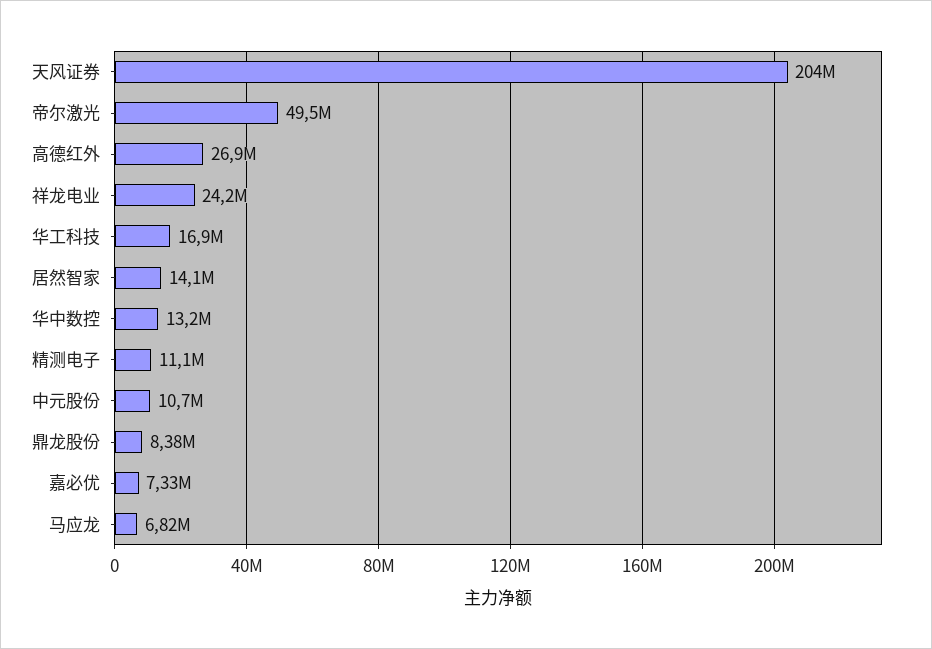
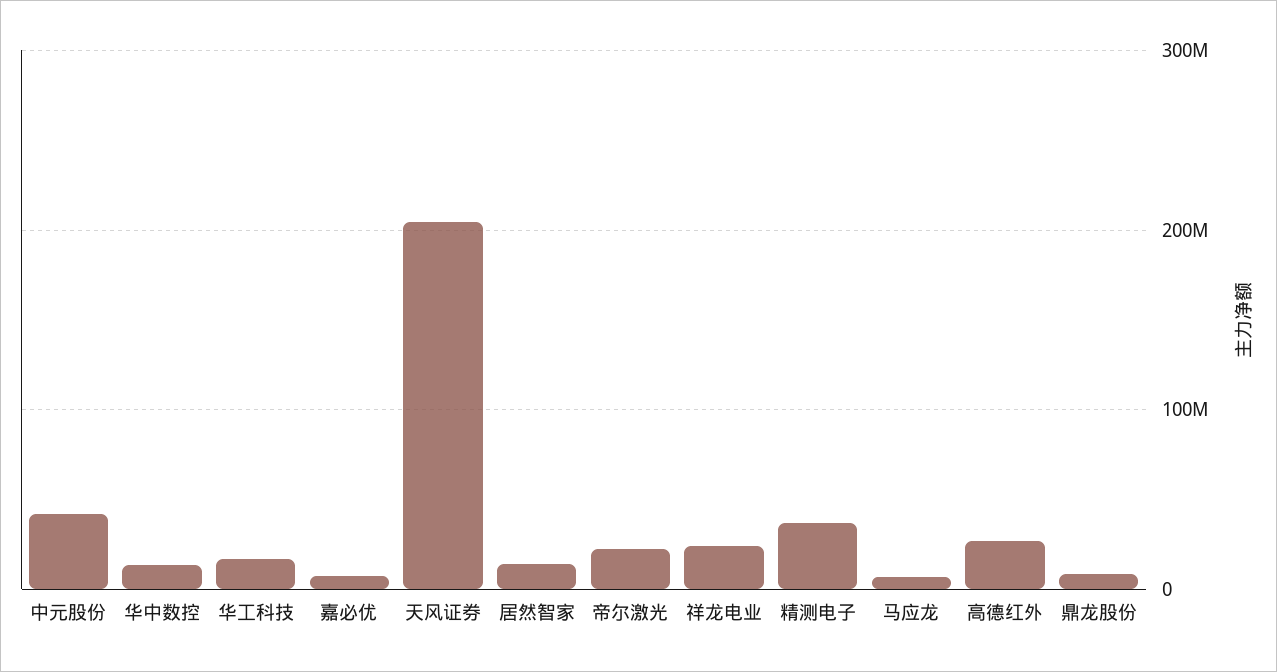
  {
    "天风证券": 204000000,
-   "帝尔激光": 49500000,
+   "帝尔激光": 20000000,
    "高德红外": 26900000,
    "祥龙电业": 24200000,
    "华工科技": 16900000,
    "居然智家": 14100000,
    "华中数控": 13200000,
-   "精测电子": 11100000,
+   "精测电子": 40000000,
-   "中元股份": 10700000,
+   "中元股份": 40000000,
    "鼎龙股份": 8380000,
    "嘉必优": 7330000,
    "马应龙": 6820000
  }

